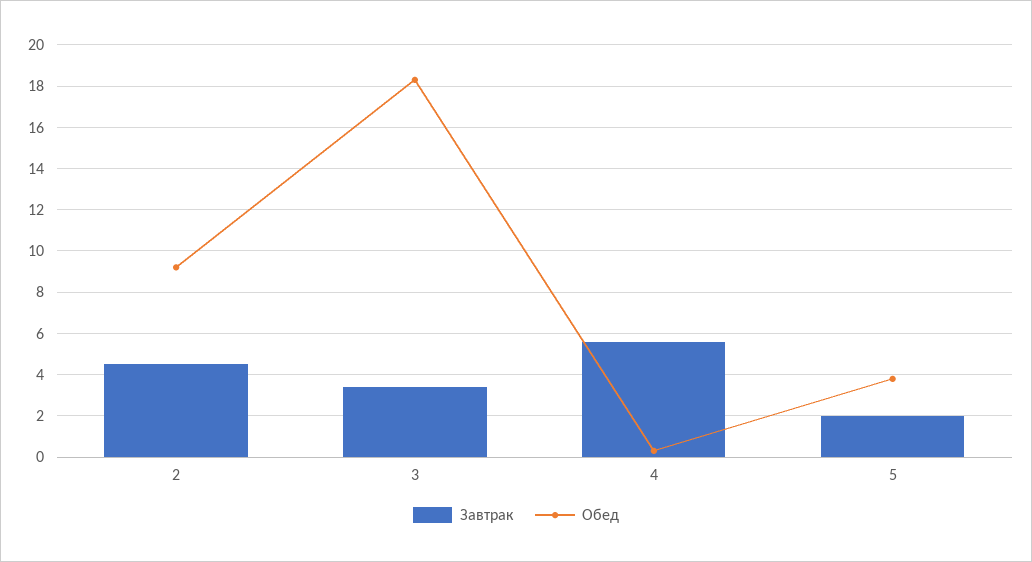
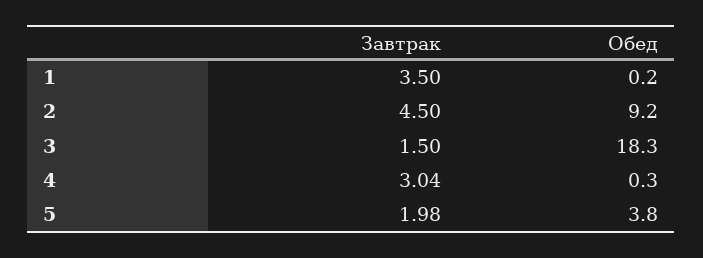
  {
    "Завтрак": {
      "2": 4.5,
-     "3": 3.5,
+     "3": 1.5,
-     "4": 5.5,
+     "4": 3.04,
-     "5": 1.98
+     "5": 1.98,
+     "1": 3.5
    },
    "Обед": {
      "2": 9.2,
      "3": 18.3,
      "4": 0.3,
-     "5": 3.8
+     "5": 3.8,
+     "1": 0.2
    }
  }

